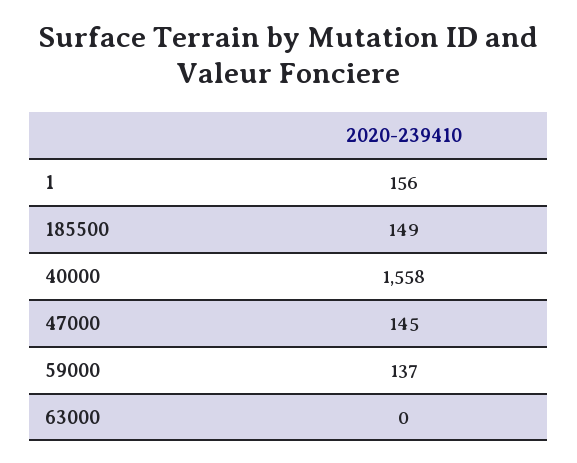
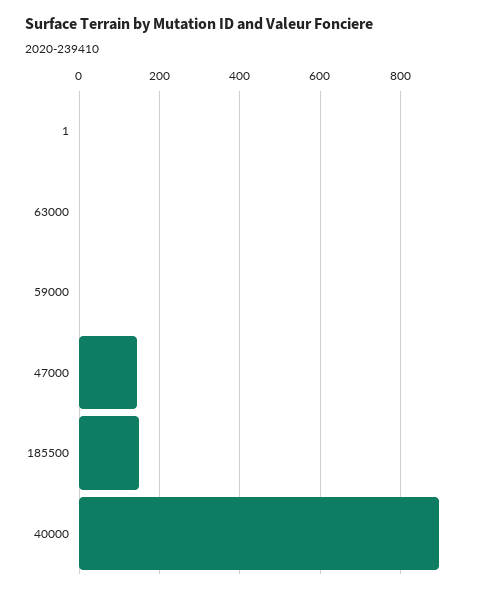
  {
-   "1": 156,
+   "1": 0,
    "185500": 149,
-   "40000": 1558,
+   "40000": 900,
    "47000": 145,
-   "59000": 137,
+   "59000": 0,
    "63000": 0
  }

